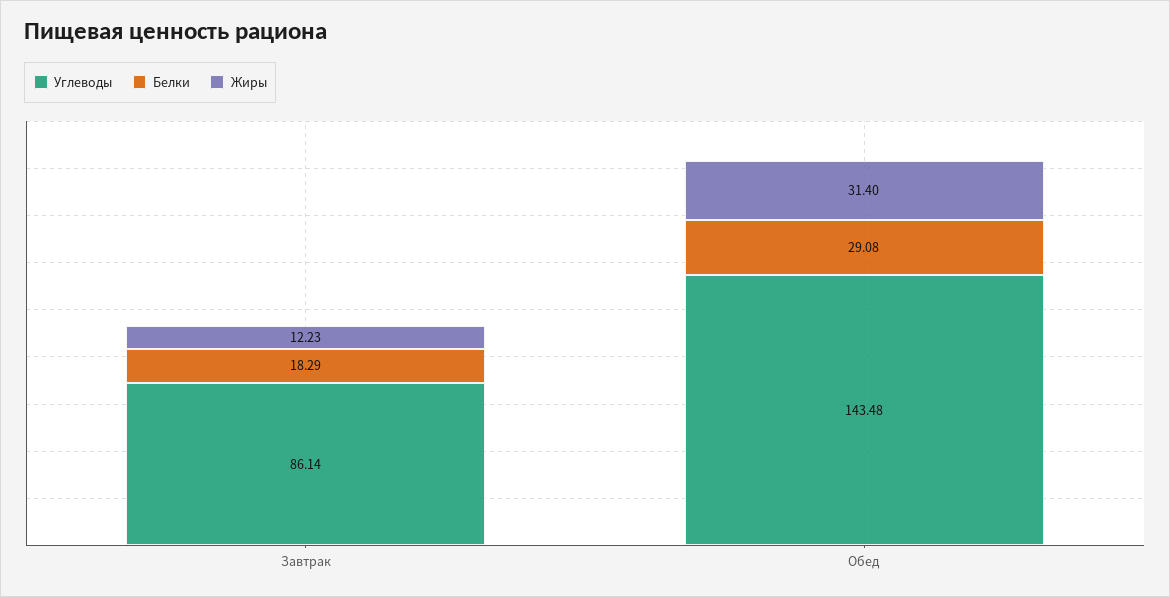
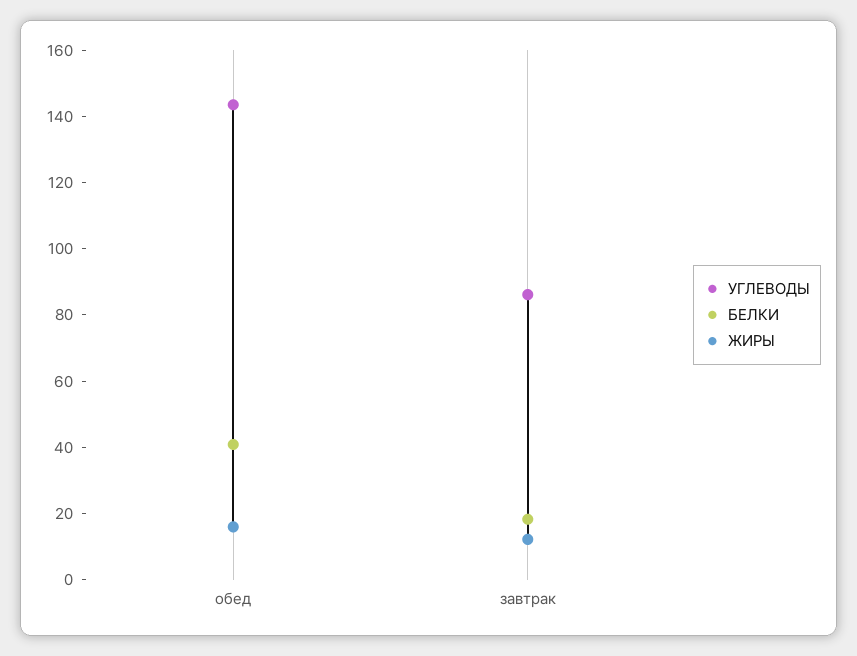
  {
    "Углеводы": {
      "Завтрак": 86.14,
      "Обед": 143.48
    },
    "Белки": {
      "Завтрак": 18.29,
-     "Обед": 29.08
+     "Обед": 40
    },
    "Жиры": {
      "Завтрак": 12.23,
-     "Обед": 31.4
+     "Обед": 15
    }
  }

